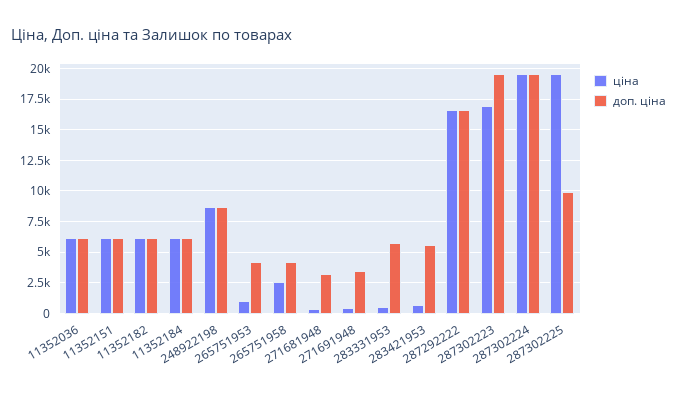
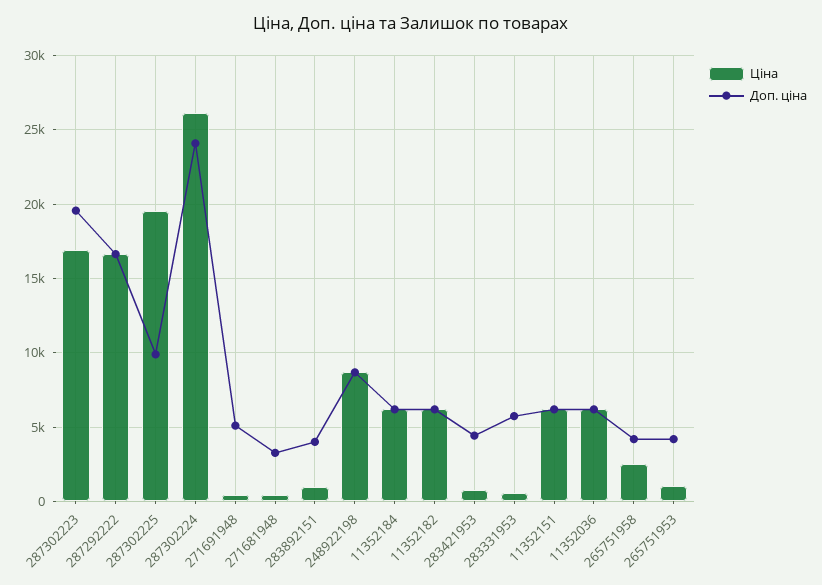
  {
    "ціна": {
      "11352036": 6000,
      "11352151": 6000,
      "11352182": 6000,
      "11352184": 6000,
      "248922198": 8500,
      "265751953": 1000,
      "265751958": 2500,
      "271681948": 500,
      "271691948": 500,
      "283331953": 500,
      "283421953": 500,
      "287292222": 16500,
      "287302223": 17000,
-     "287302224": 19500,
+     "287302224": 26000,
-     "287302225": 19500
+     "287302225": 19500,
+     "283892151": 1000
    },
    "доп. ціна": {
      "11352036": 6000,
      "11352151": 6000,
      "11352182": 6000,
      "11352184": 6000,
      "248922198": 8500,
      "265751953": 4000,
      "265751958": 4000,
      "271681948": 3500,
-     "271691948": 3500,
+     "271691948": 5000,
      "283331953": 5500,
-     "283421953": 5500,
+     "283421953": 4500,
      "287292222": 16500,
      "287302223": 19500,
-     "287302224": 19500,
+     "287302224": 24000,
-     "287302225": 10000
+     "287302225": 10000,
+     "283892151": 4000
    }
  }

